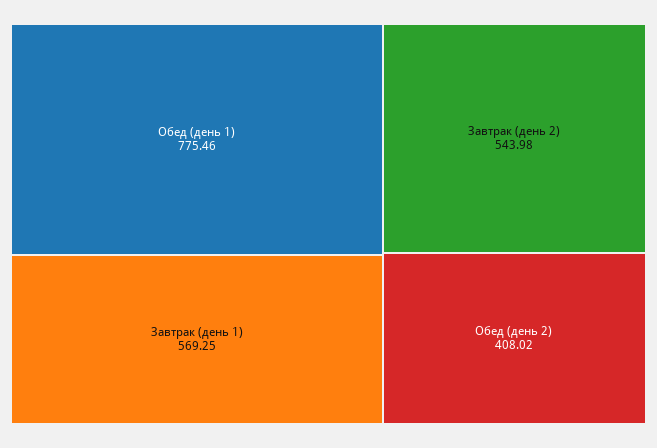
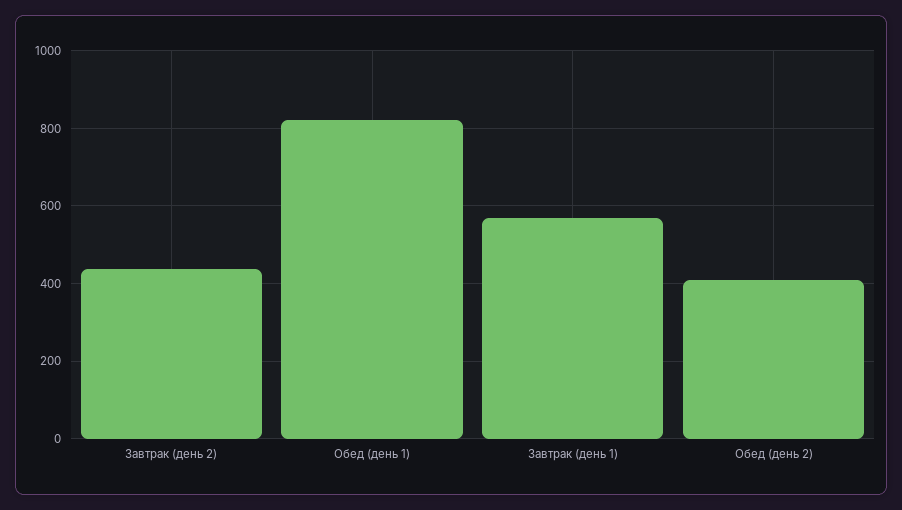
  {
-   "Обед (день 1)": 775.46,
+   "Обед (день 1)": 820,
    "Завтрак (день 1)": 569.25,
-   "Завтрак (день 2)": 543.98,
+   "Завтрак (день 2)": 440,
    "Обед (день 2)": 408.02
  }

